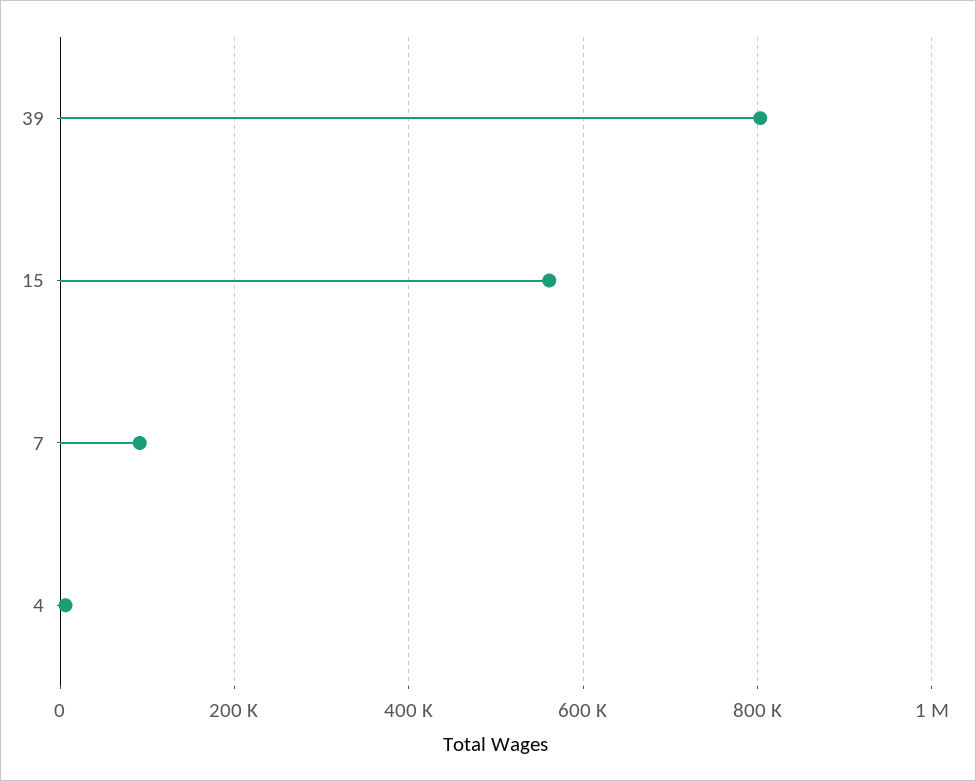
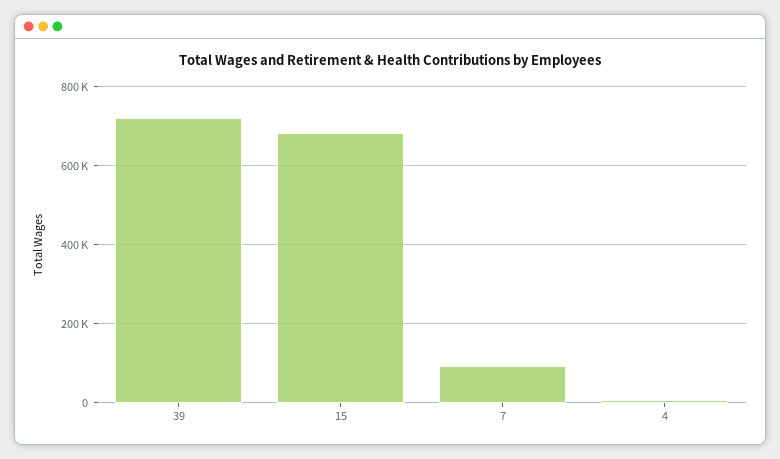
  {
-   "39": 800000,
+   "39": 720000,
-   "15": 560000,
+   "15": 680000,
    "7": 100000,
    "4": 0
  }

